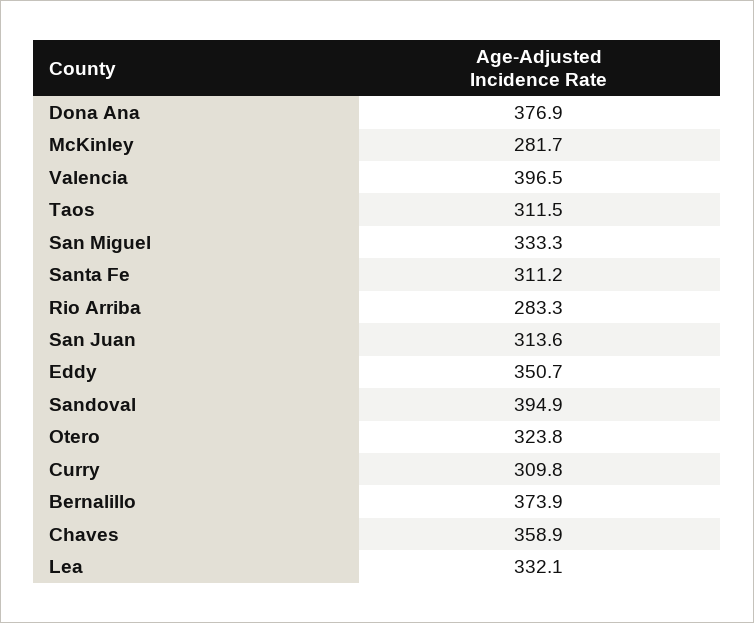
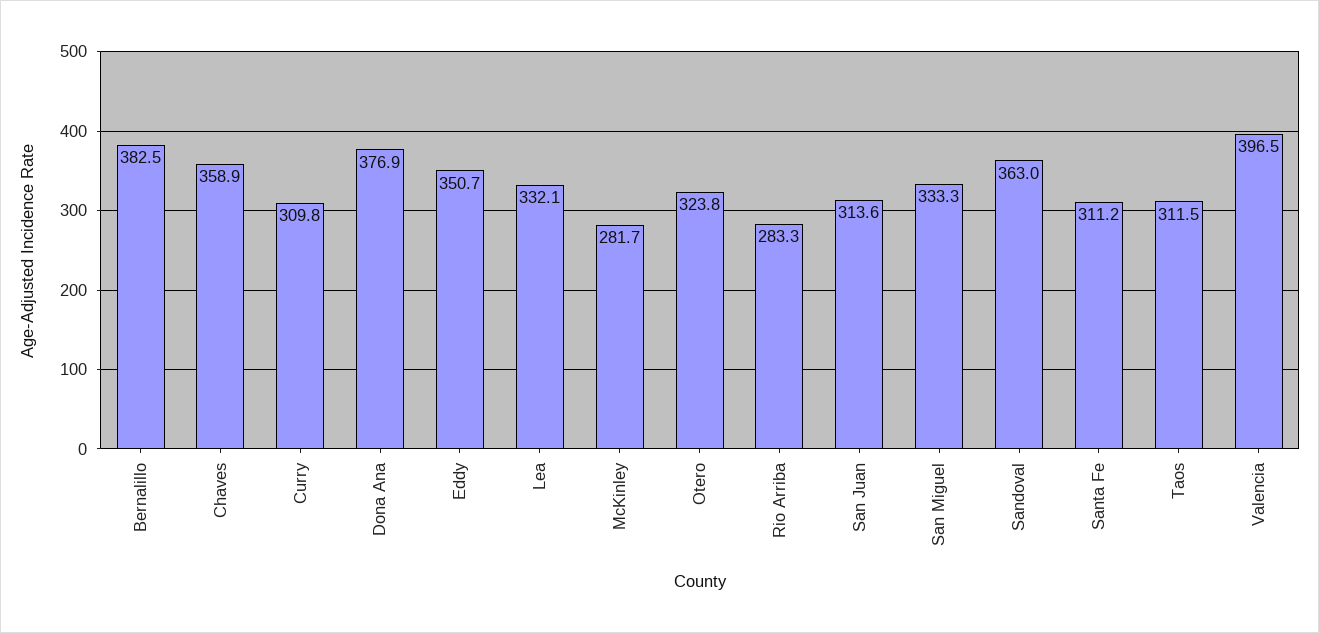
  {
    "Dona Ana": 376.9,
    "McKinley": 281.7,
    "Valencia": 396.5,
    "Taos": 311.5,
    "San Miguel": 333.3,
    "Santa Fe": 311.2,
    "Rio Arriba": 283.3,
    "San Juan": 313.6,
    "Eddy": 350.7,
-   "Sandoval": 394.9,
+   "Sandoval": 363,
    "Otero": 323.8,
    "Curry": 309.8,
-   "Bernalillo": 373.9,
+   "Bernalillo": 382.5,
    "Chaves": 358.9,
    "Lea": 332.1
  }

